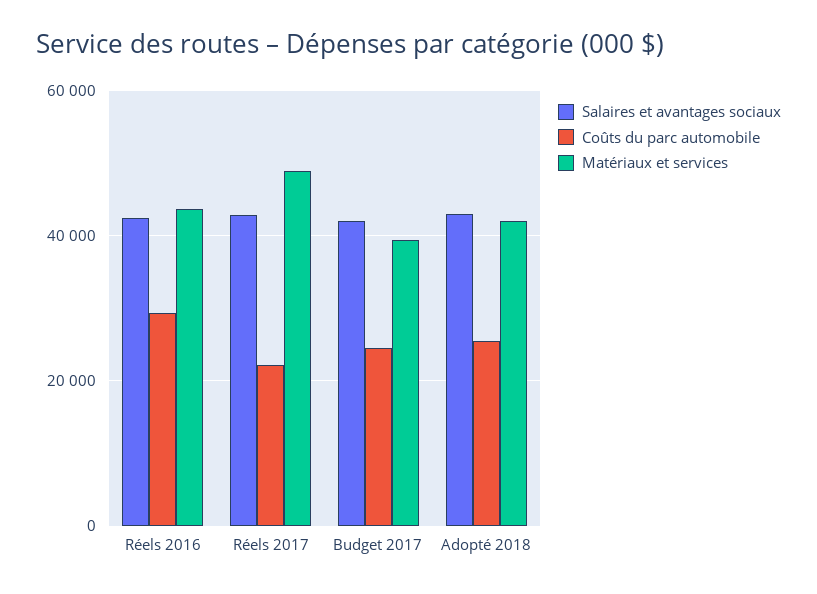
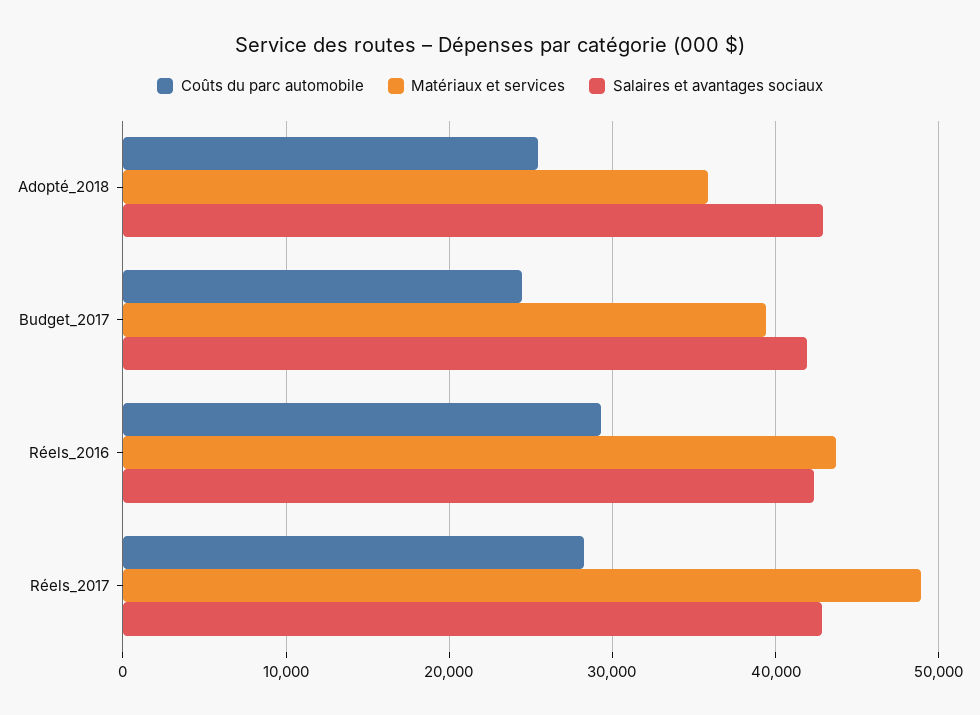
  {
    "Salaires et avantages sociaux": {
      "Réels 2016": 42000,
      "Réels 2017": 43000,
      "Budget 2017": 42000,
      "Adopté 2018": 43000
    },
    "Coûts du parc automobile": {
      "Réels 2016": 29000,
-     "Réels 2017": 22000,
+     "Réels 2017": 28000,
      "Budget 2017": 24000,
      "Adopté 2018": 25000
    },
    "Matériaux et services": {
      "Réels 2016": 44000,
      "Réels 2017": 49000,
      "Budget 2017": 39000,
-     "Adopté 2018": 42000
+     "Adopté 2018": 36000
    }
  }

